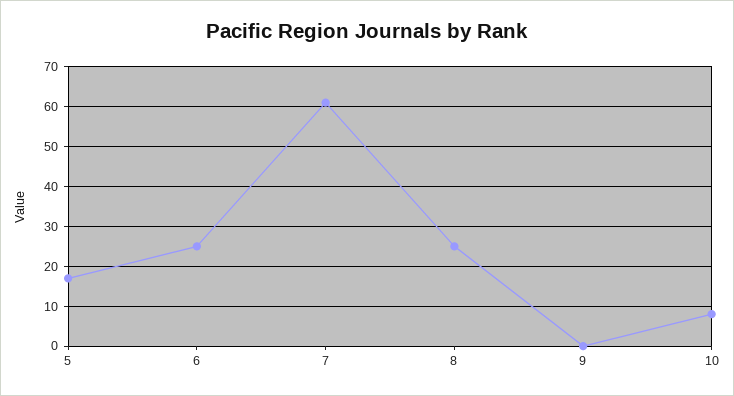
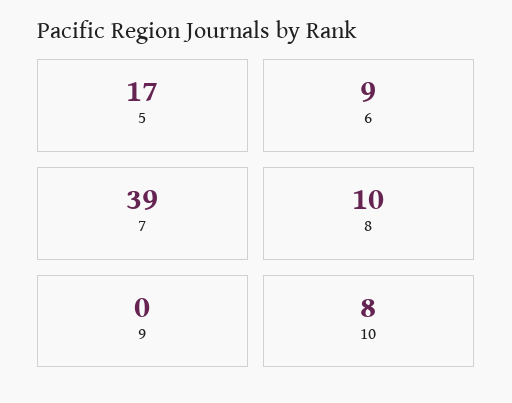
  {
    "5": 17,
-   "6": 25,
+   "6": 9,
-   "7": 60,
+   "7": 39,
-   "8": 25,
+   "8": 10,
    "9": 0,
    "10": 8
  }

